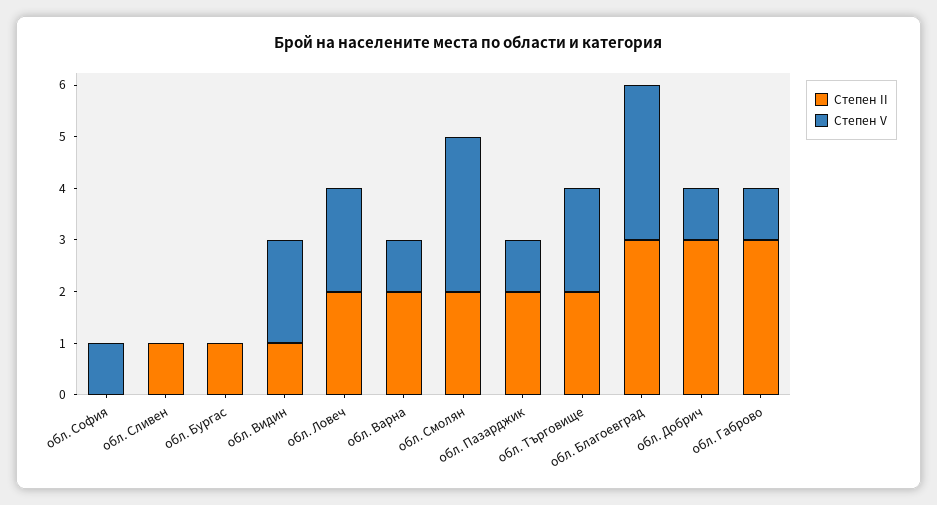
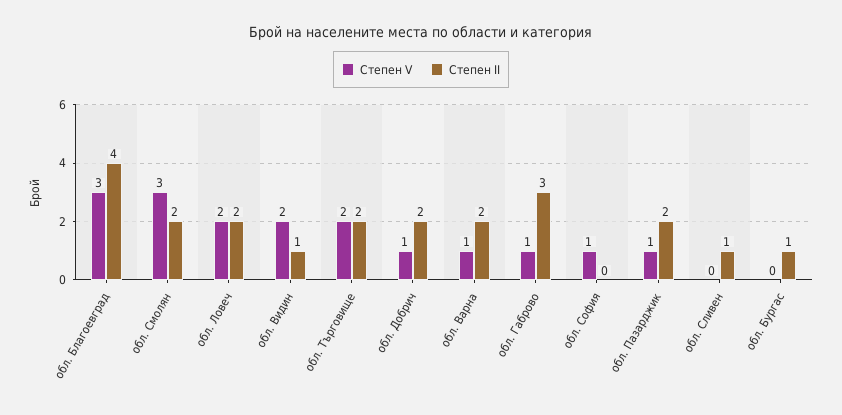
  {
    "Степен II": {
      "обл. София": 0,
      "обл. Сливен": 1,
      "обл. Бургас": 1,
      "обл. Видин": 1,
      "обл. Ловеч": 2,
      "обл. Варна": 2,
      "обл. Смолян": 2,
      "обл. Пазарджик": 2,
      "обл. Търговище": 2,
-     "обл. Благоевград": 3,
+     "обл. Благоевград": 4,
-     "обл. Добрич": 3,
+     "обл. Добрич": 2,
      "обл. Габрово": 3
    },
    "Степен V": {
      "обл. София": 1,
      "обл. Сливен": 0,
      "обл. Бургас": 0,
      "обл. Видин": 2,
      "обл. Ловеч": 2,
      "обл. Варна": 1,
      "обл. Смолян": 3,
      "обл. Пазарджик": 1,
      "обл. Търговище": 2,
      "обл. Благоевград": 3,
      "обл. Добрич": 1,
      "обл. Габрово": 1
    }
  }

